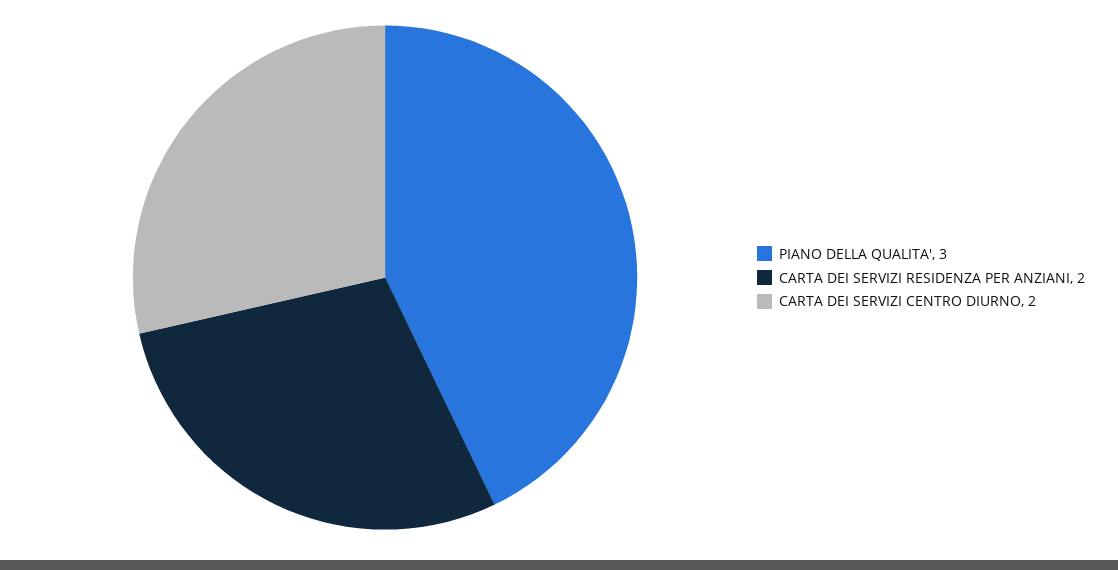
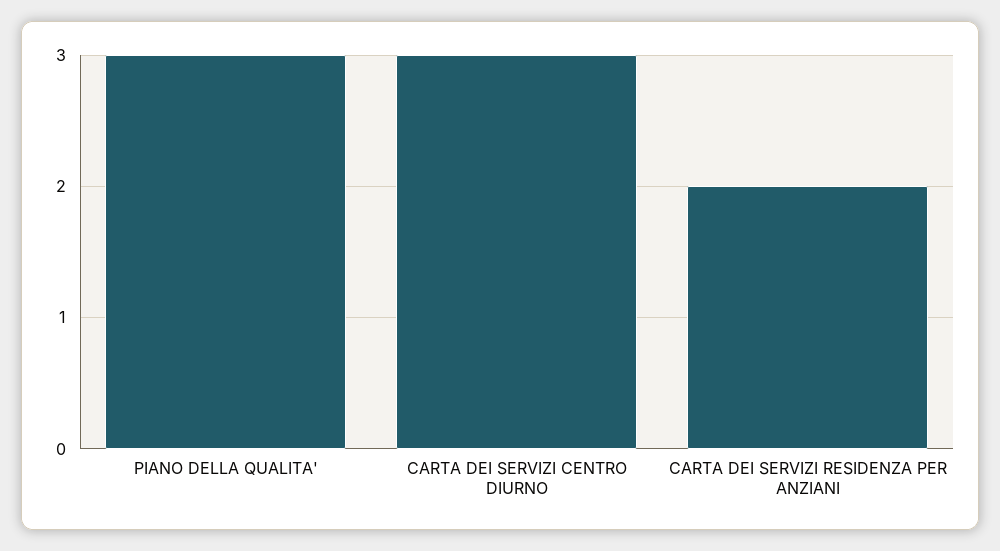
  {
    "PIANO DELLA QUALITA'": 3,
    "CARTA DEI SERVIZI RESIDENZA PER ANZIANI": 2,
-   "CARTA DEI SERVIZI CENTRO DIURNO": 2
+   "CARTA DEI SERVIZI CENTRO DIURNO": 3
  }

